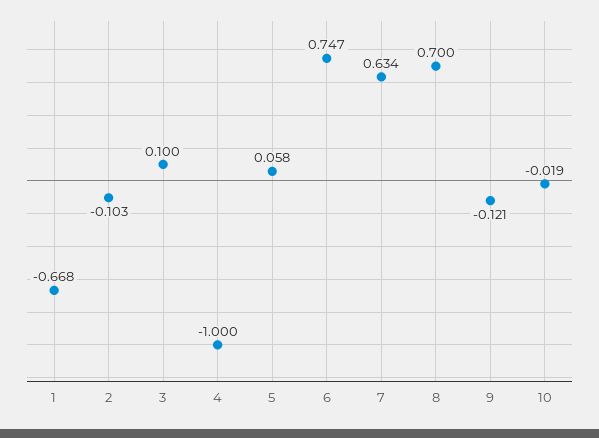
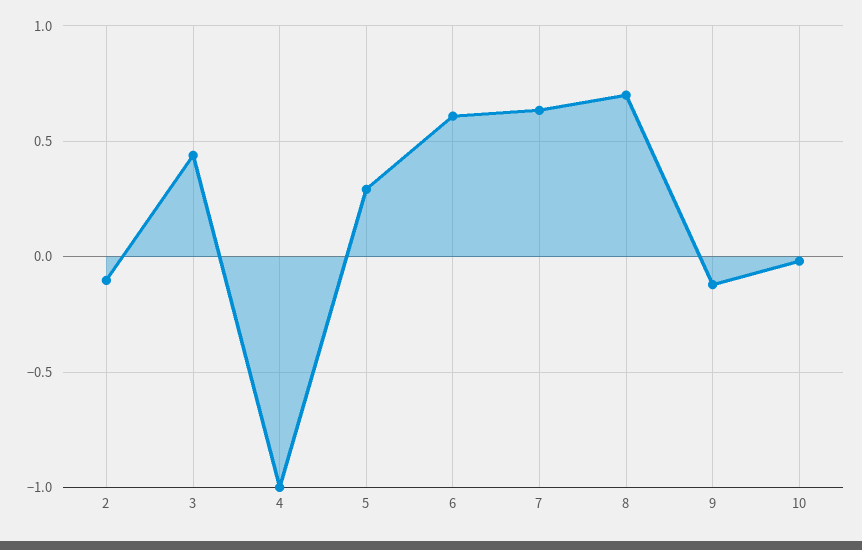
  {
-   "1": -0.668,
    "2": -0.103,
-   "3": 0.1,
+   "3": 0.45,
    "4": -1,
-   "5": 0.058,
+   "5": 0.3,
-   "6": 0.747,
+   "6": 0.6,
    "7": 0.634,
    "8": 0.7,
    "9": -0.121,
    "10": -0.019
  }

